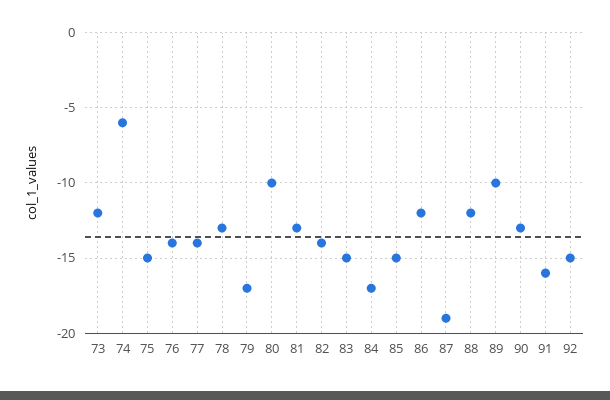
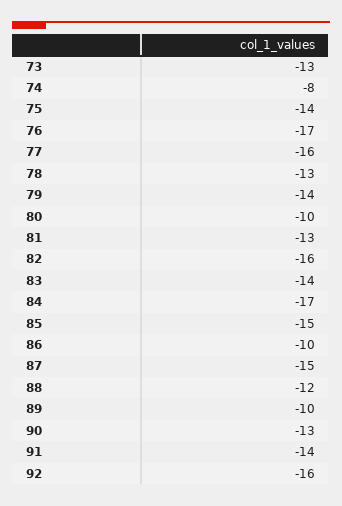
  {
-   "73": -12,
+   "73": -13,
-   "74": -6,
+   "74": -8,
-   "75": -15,
+   "75": -14,
-   "76": -14,
+   "76": -17,
-   "77": -14,
+   "77": -16,
    "78": -13,
-   "79": -17,
+   "79": -14,
    "80": -10,
    "81": -13,
-   "82": -14,
+   "82": -16,
-   "83": -15,
+   "83": -14,
    "84": -17,
    "85": -15,
-   "86": -12,
+   "86": -10,
-   "87": -19,
+   "87": -15,
    "88": -12,
    "89": -10,
    "90": -13,
-   "91": -16,
+   "91": -14,
-   "92": -15
+   "92": -16
  }

